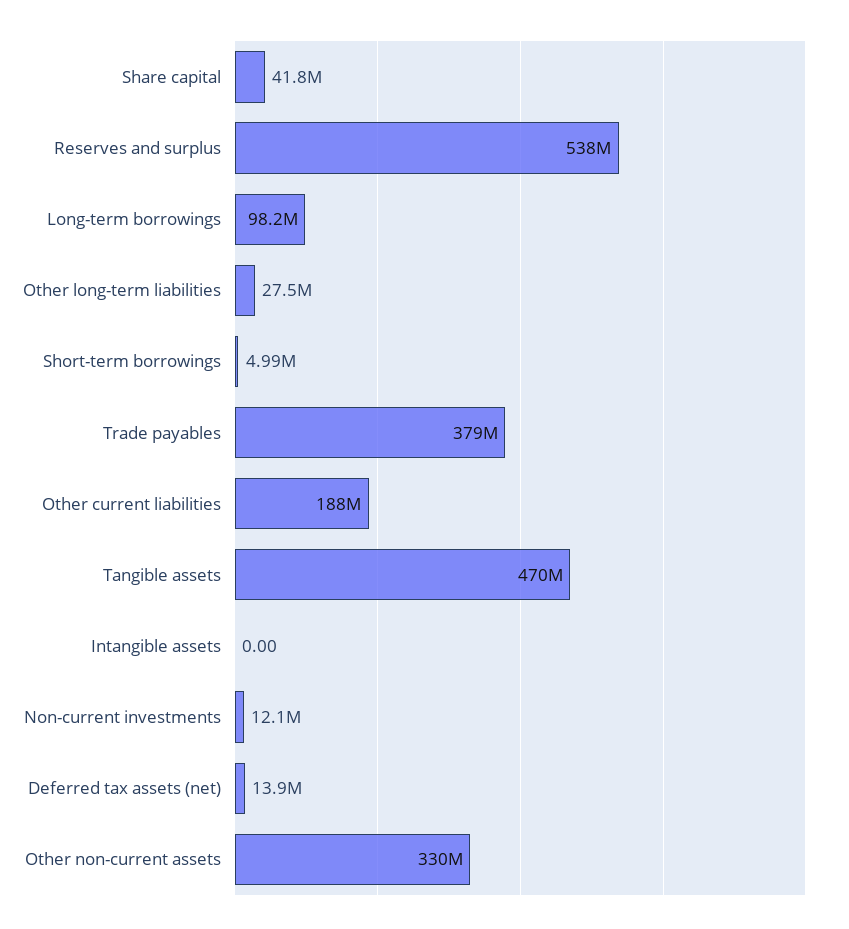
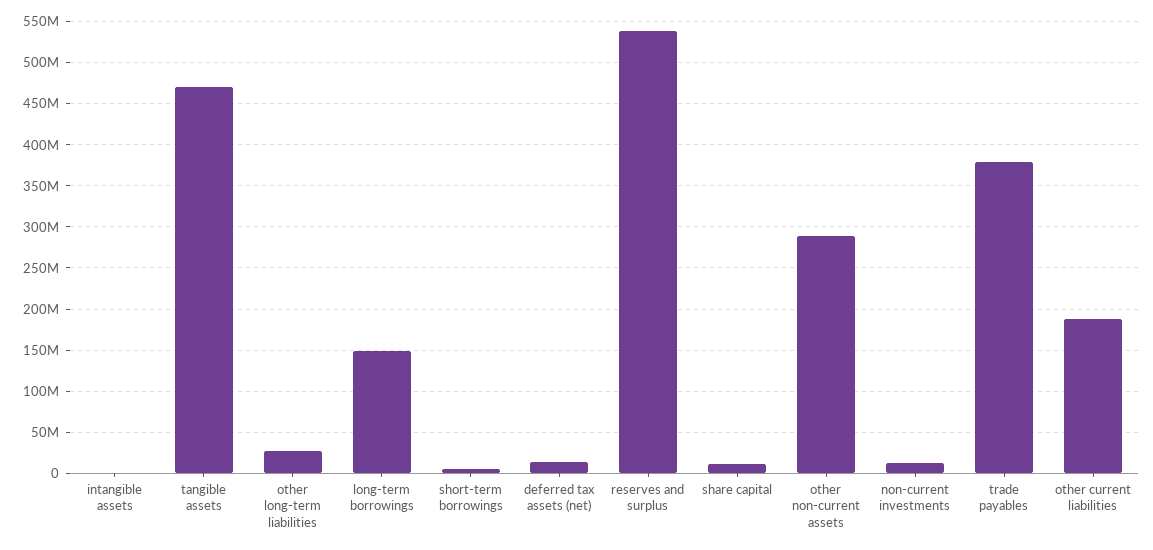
  {
-   "Share capital": 41800000,
+   "Share capital": 10000000,
    "Reserves and surplus": 538000000,
-   "Long-term borrowings": 98200000,
+   "Long-term borrowings": 150000000,
    "Other long-term liabilities": 27500000,
    "Short-term borrowings": 4990000,
    "Trade payables": 379000000,
    "Other current liabilities": 188000000,
    "Tangible assets": 470000000,
    "Intangible assets": 0,
    "Non-current investments": 12100000,
    "Deferred tax assets (net)": 13900000,
-   "Other non-current assets": 330000000
+   "Other non-current assets": 290000000
  }

